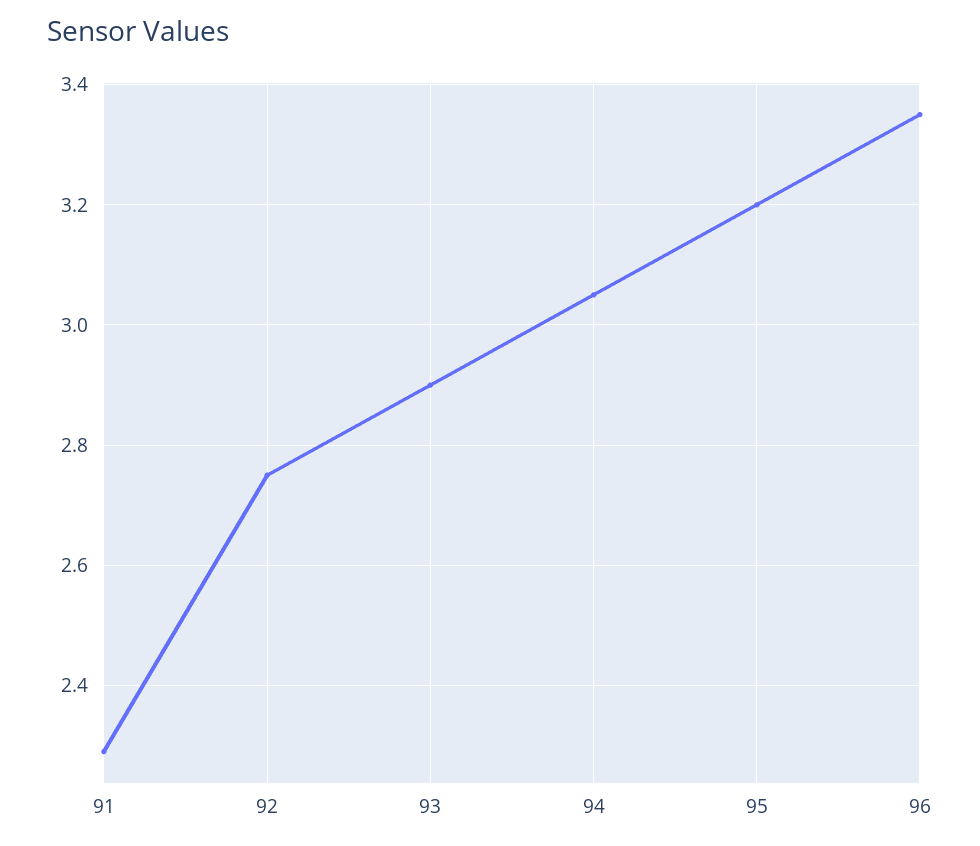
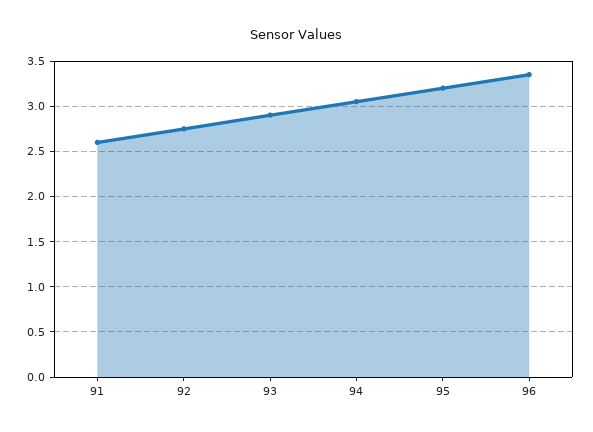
  {
-   "91": 2.3,
+   "91": 2.6,
    "92": 2.75,
    "93": 2.9,
    "94": 3.05,
    "95": 3.2,
    "96": 3.35
  }

